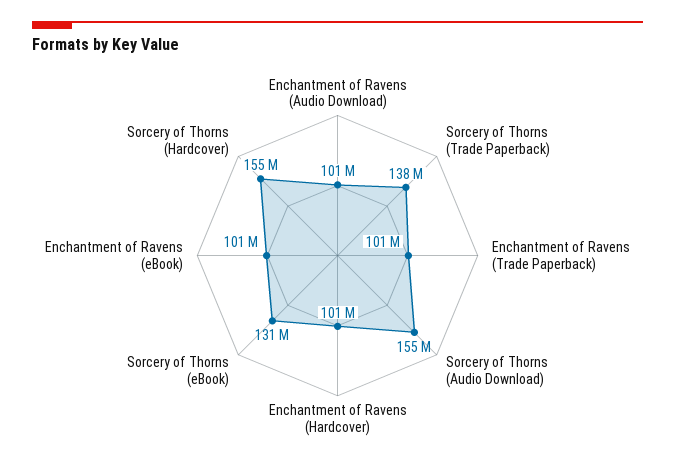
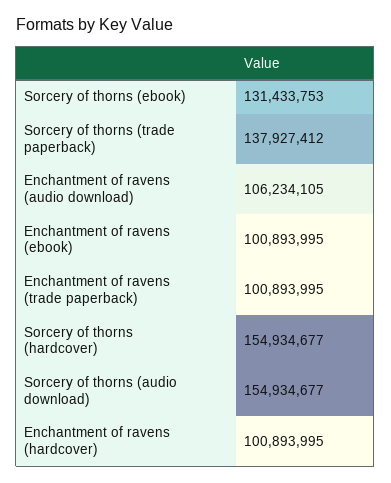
  {
-   "Enchantment of Ravens (Audio Download)": 101000000,
+   "Enchantment of Ravens (Audio Download)": 106234105,
    "Sorcery of Thorns (Trade Paperback)": 137927412,
    "Enchantment of Ravens (Trade Paperback)": 100893995,
    "Sorcery of Thorns (Audio Download)": 154934677,
    "Enchantment of Ravens (Hardcover)": 100893995,
    "Sorcery of Thorns (eBook)": 131433753,
    "Enchantment of Ravens (eBook)": 100893995,
    "Sorcery of Thorns (Hardcover)": 154934677
  }

